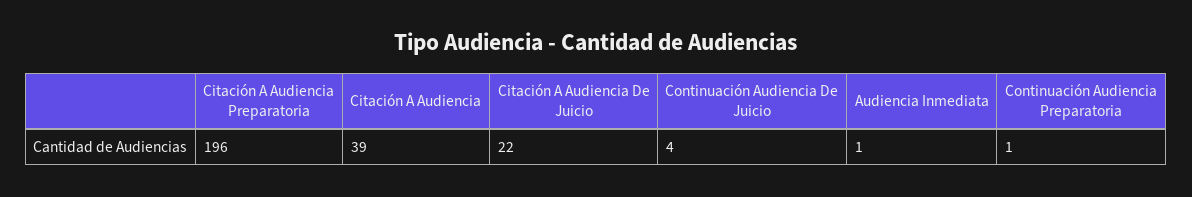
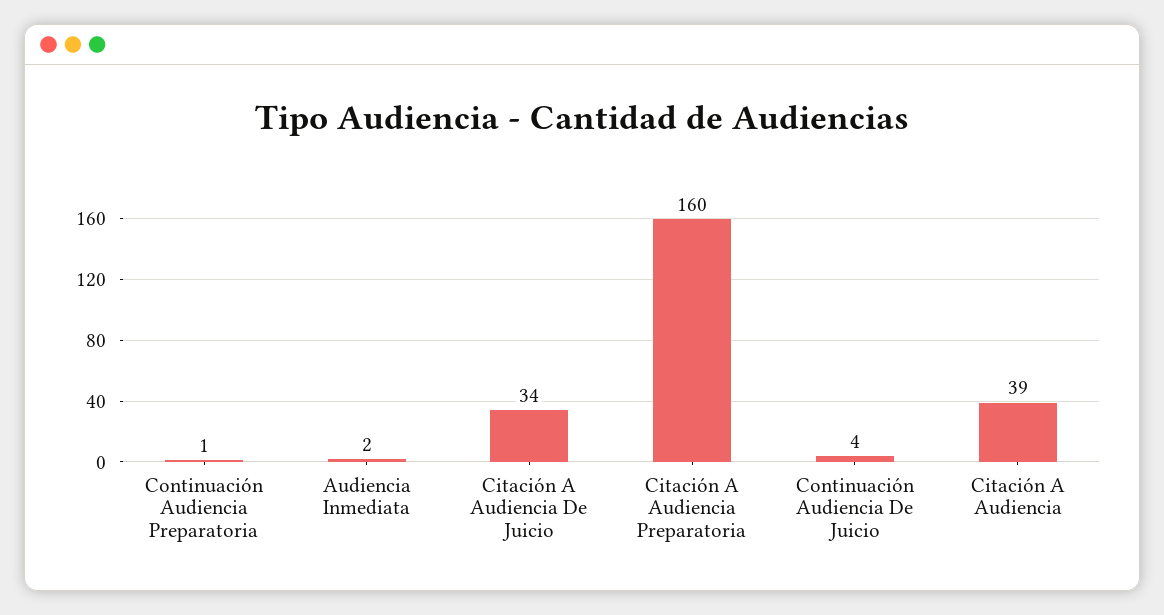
  {
-   "Citación A Audiencia Preparatoria": 196,
+   "Citación A Audiencia Preparatoria": 160,
    "Citación A Audiencia": 39,
-   "Citación A Audiencia De Juicio": 22,
+   "Citación A Audiencia De Juicio": 34,
    "Continuación Audiencia De Juicio": 4,
-   "Audiencia Inmediata": 1,
+   "Audiencia Inmediata": 2,
    "Continuación Audiencia Preparatoria": 1
  }

